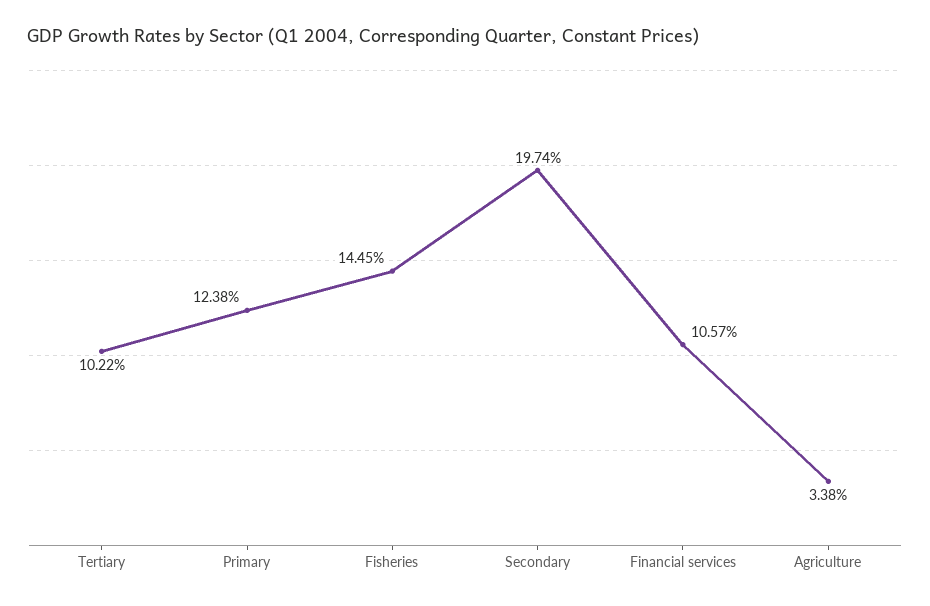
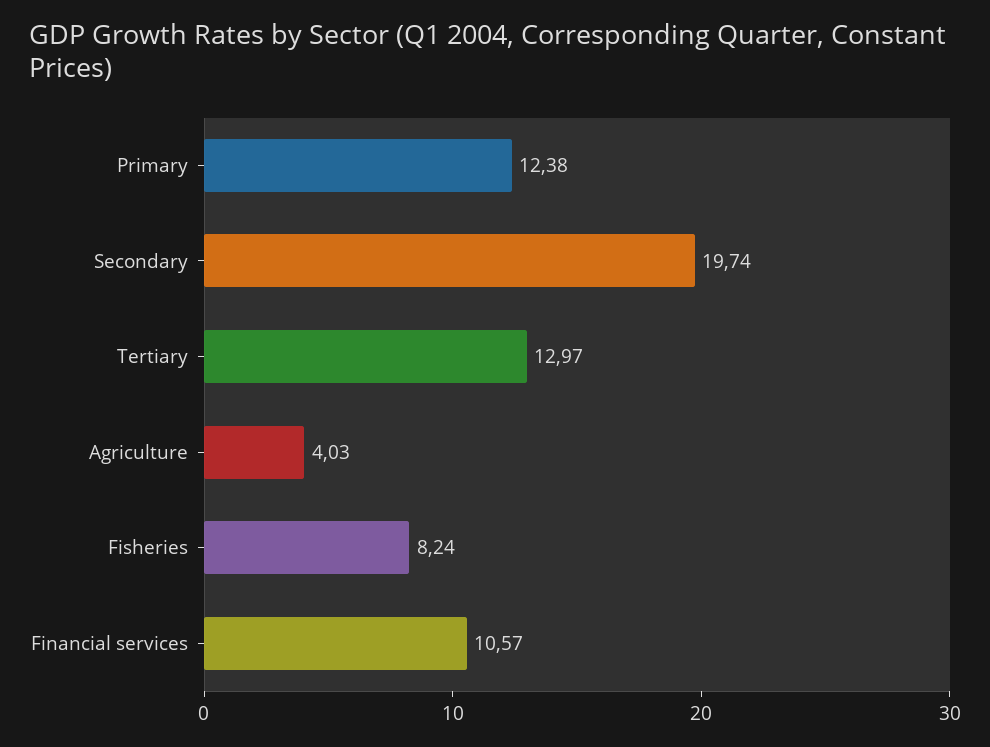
  {
-   "Tertiary": 10.22,
+   "Tertiary": 12.97,
    "Primary": 12.38,
-   "Fisheries": 14.45,
+   "Fisheries": 8.24,
    "Secondary": 19.74,
    "Financial services": 10.57,
-   "Agriculture": 3.38
+   "Agriculture": 4.03
  }

